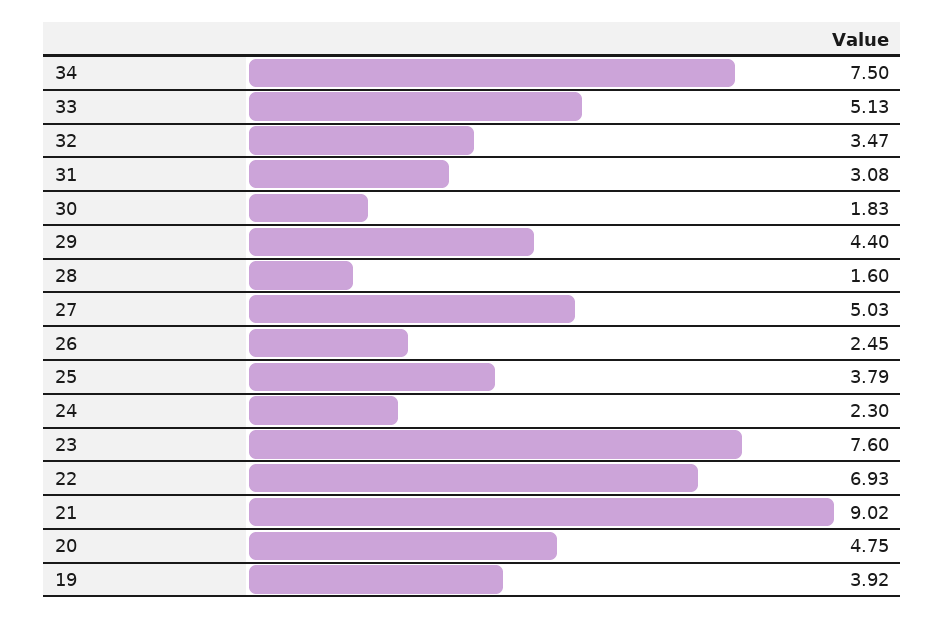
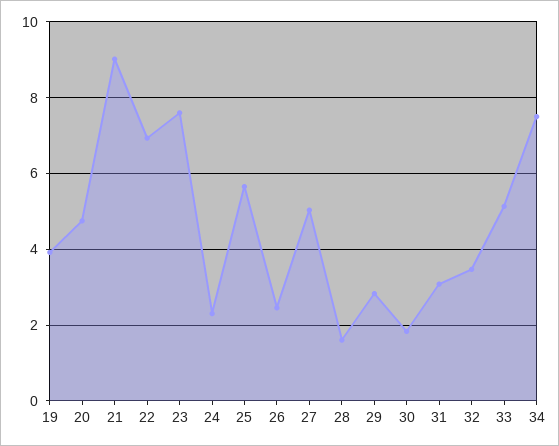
  {
    "34": 7.5,
    "33": 5.13,
    "32": 3.47,
    "31": 3.08,
    "30": 1.83,
-   "29": 4.4,
+   "29": 2.8,
    "28": 1.6,
    "27": 5.03,
    "26": 2.45,
-   "25": 3.79,
+   "25": 5.6,
    "24": 2.3,
    "23": 7.6,
    "22": 6.93,
    "21": 9.02,
    "20": 4.75,
    "19": 3.92
  }

